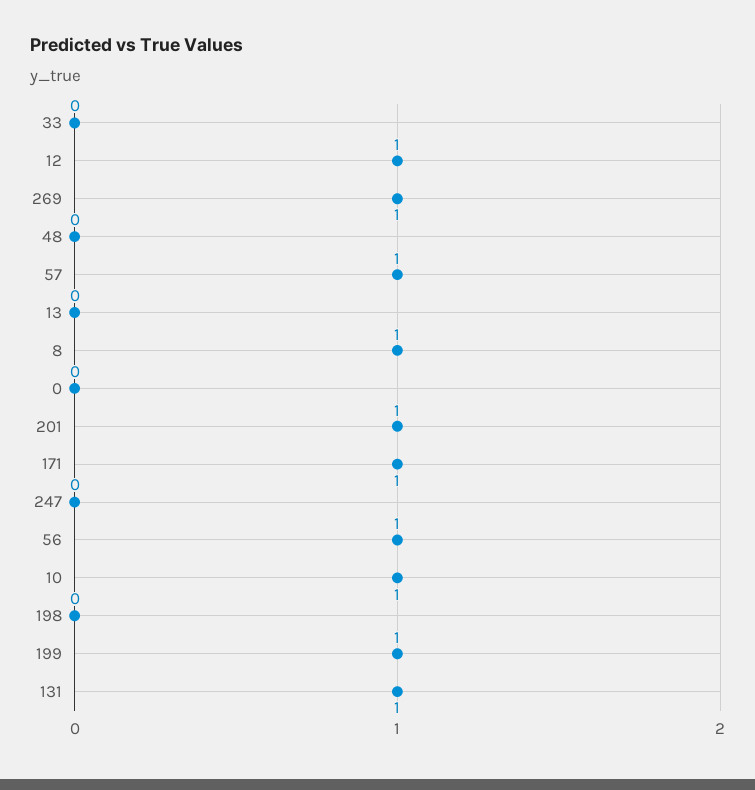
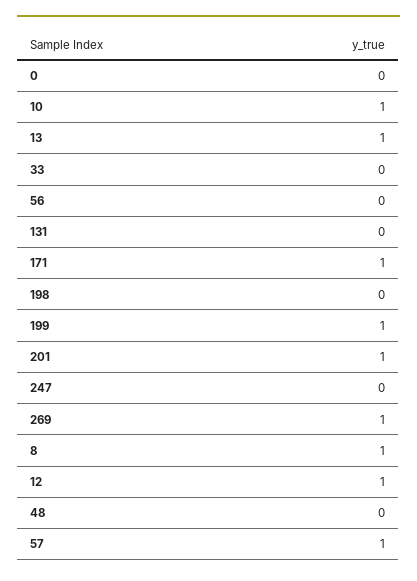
  {
    "33": 0,
    "12": 1,
    "269": 1,
    "48": 0,
    "57": 1,
-   "13": 0,
+   "13": 1,
    "8": 1,
    "0": 0,
    "201": 1,
    "171": 1,
    "247": 0,
-   "56": 1,
+   "56": 0,
    "10": 1,
    "198": 0,
    "199": 1,
-   "131": 1
+   "131": 0
  }

